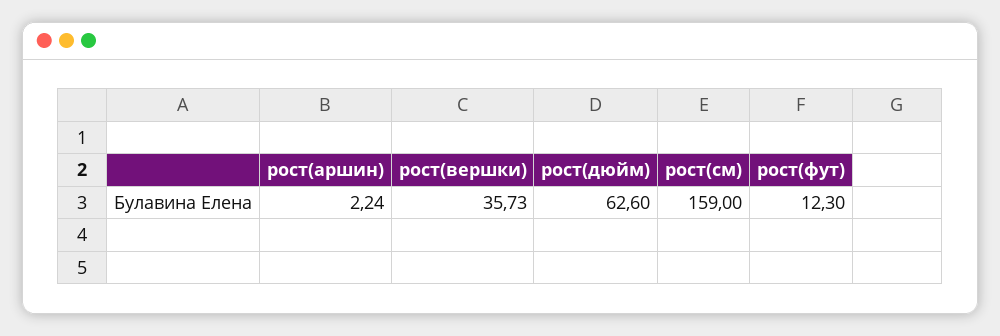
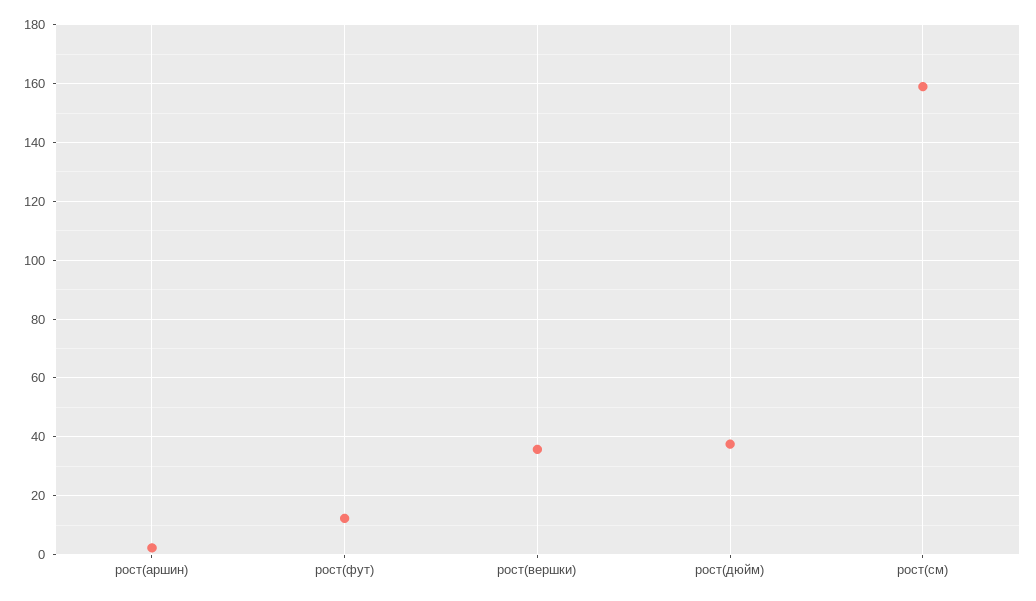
  {
    "рост(аршин)": 2.24,
    "рост(вершки)": 35.73,
-   "рост(дюйм)": 62.6,
+   "рост(дюйм)": 37.5,
    "рост(см)": 159,
    "рост(фут)": 12.3
  }

